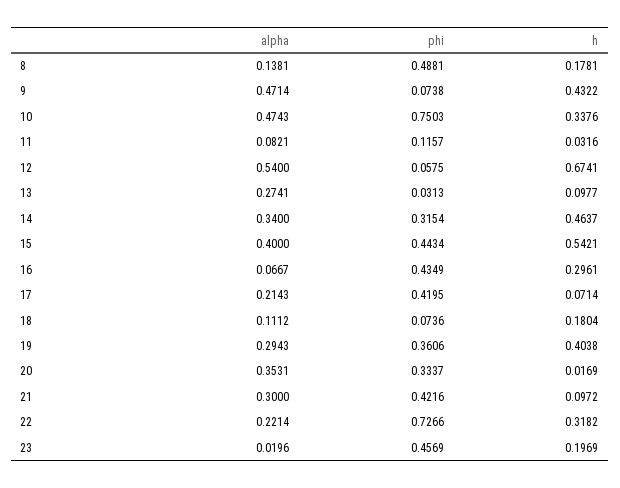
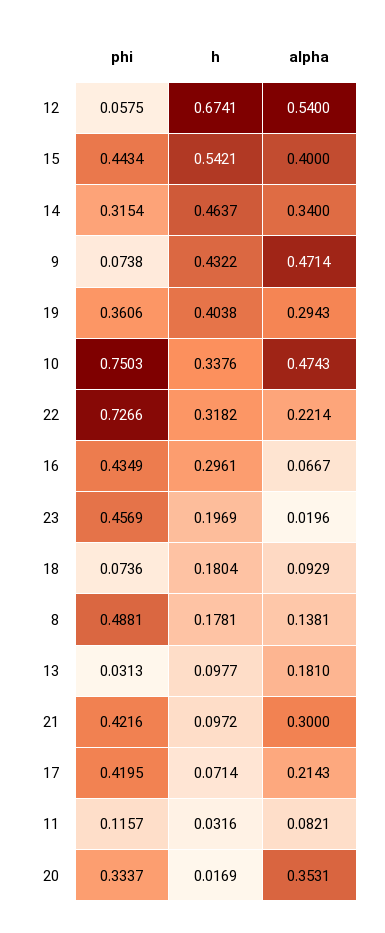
  {
    "alpha": {
      "8": 0.1381,
      "9": 0.4714,
      "10": 0.4743,
      "11": 0.0821,
      "12": 0.54,
-     "13": 0.2741,
+     "13": 0.181,
      "14": 0.34,
      "15": 0.4,
      "16": 0.0667,
      "17": 0.2143,
-     "18": 0.1112,
+     "18": 0.0929,
      "19": 0.2943,
      "20": 0.3531,
      "21": 0.3,
      "22": 0.2214,
      "23": 0.0196
    },
    "phi": {
      "8": 0.4881,
      "9": 0.0738,
      "10": 0.7503,
      "11": 0.1157,
      "12": 0.0575,
      "13": 0.0313,
      "14": 0.3154,
      "15": 0.4434,
      "16": 0.4349,
      "17": 0.4195,
      "18": 0.0736,
      "19": 0.3606,
      "20": 0.3337,
      "21": 0.4216,
      "22": 0.7266,
      "23": 0.4569
    },
    "h": {
      "8": 0.1781,
      "9": 0.4322,
      "10": 0.3376,
      "11": 0.0316,
      "12": 0.6741,
      "13": 0.0977,
      "14": 0.4637,
      "15": 0.5421,
      "16": 0.2961,
      "17": 0.0714,
      "18": 0.1804,
      "19": 0.4038,
      "20": 0.0169,
      "21": 0.0972,
      "22": 0.3182,
      "23": 0.1969
    }
  }

